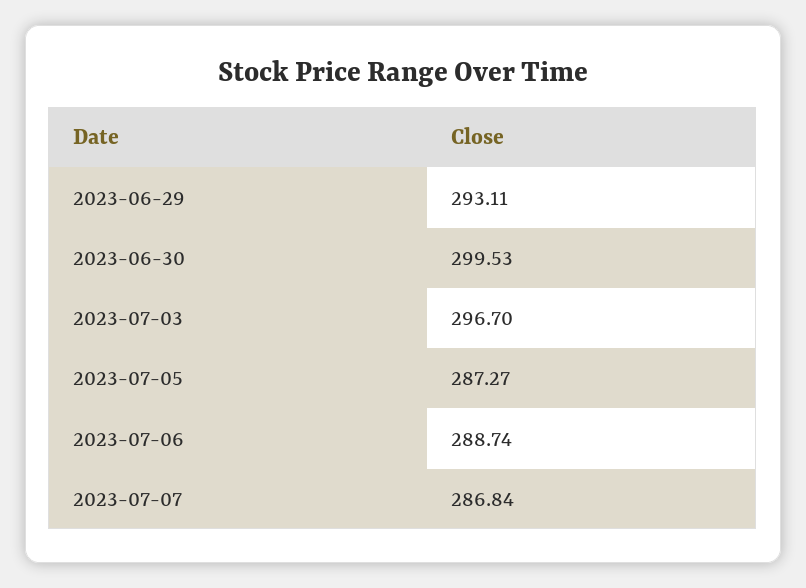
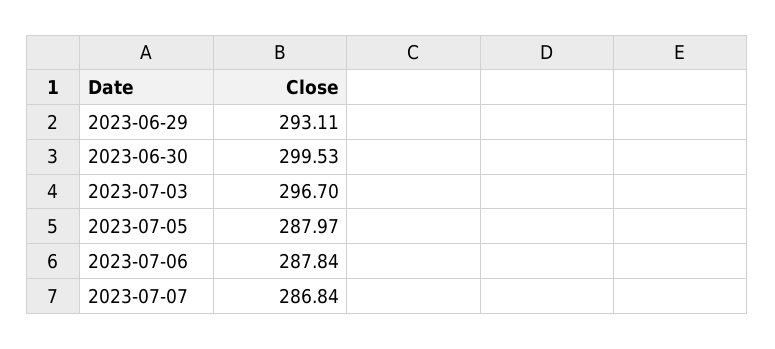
  {
    "2023-06-29": 293.11,
    "2023-06-30": 299.53,
    "2023-07-03": 296.7,
-   "2023-07-05": 287.27,
+   "2023-07-05": 287.97,
-   "2023-07-06": 288.74,
+   "2023-07-06": 287.84,
    "2023-07-07": 286.84
  }

